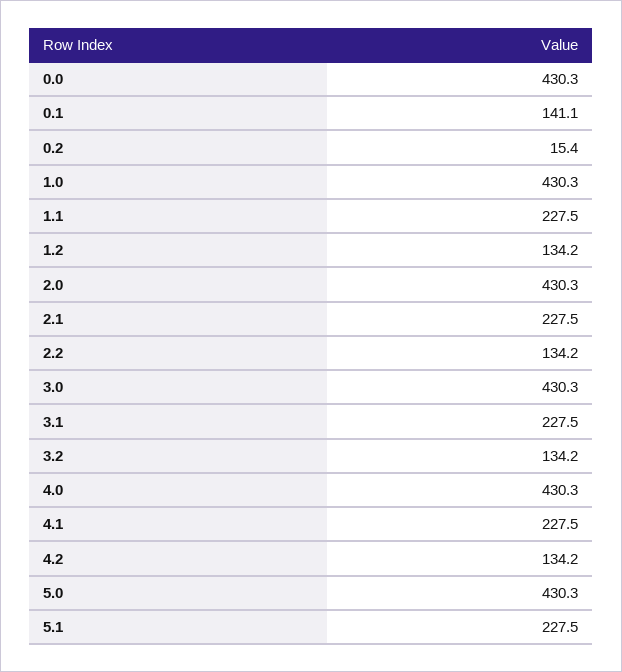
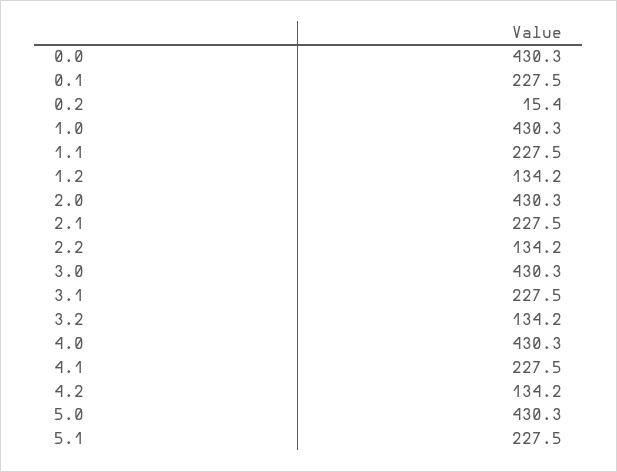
  {
    "0.0": 430.3,
-   "0.1": 141.1,
+   "0.1": 227.5,
    "0.2": 15.4,
    "1.0": 430.3,
    "1.1": 227.5,
    "1.2": 134.2,
    "2.0": 430.3,
    "2.1": 227.5,
    "2.2": 134.2,
    "3.0": 430.3,
    "3.1": 227.5,
    "3.2": 134.2,
    "4.0": 430.3,
    "4.1": 227.5,
    "4.2": 134.2,
    "5.0": 430.3,
    "5.1": 227.5
  }

